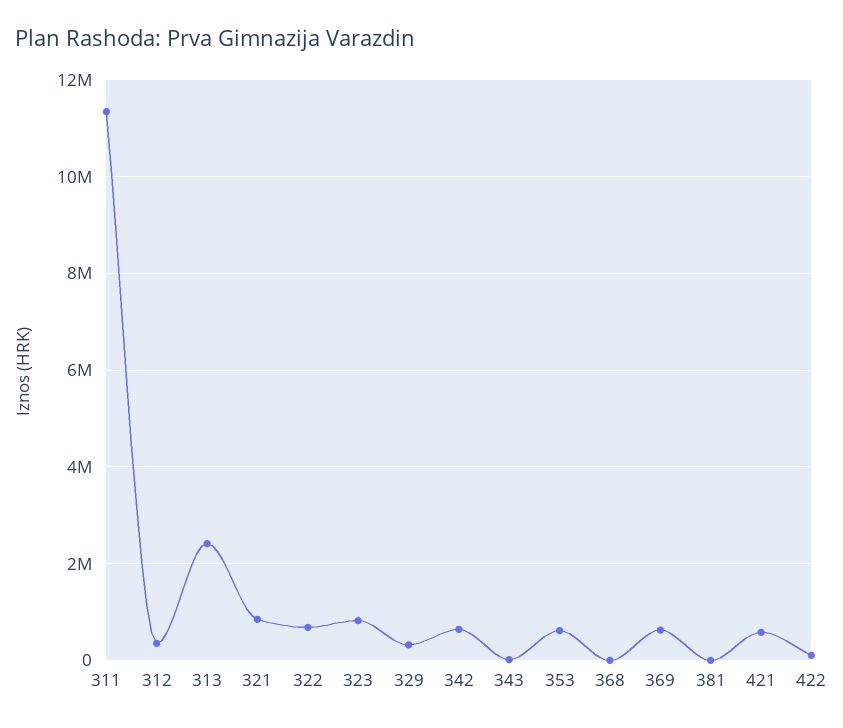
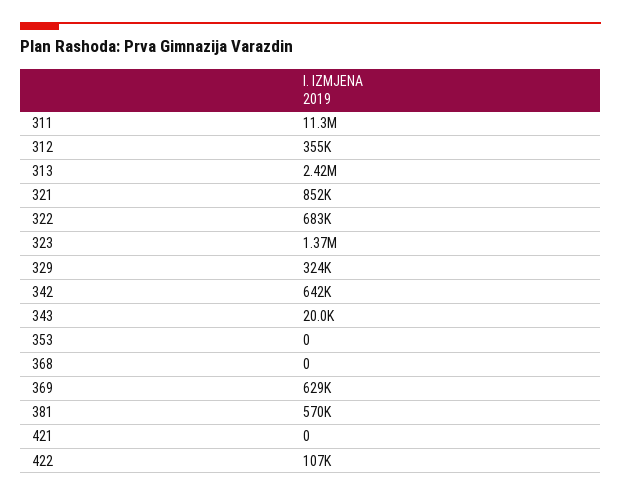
  {
    "311": 11300000,
    "312": 355000,
    "313": 2420000,
    "321": 852000,
    "322": 683000,
-   "323": 800000,
+   "323": 1370000,
    "329": 324000,
    "342": 642000,
    "343": 20000,
-   "353": 600000,
+   "353": 0,
    "368": 0,
    "369": 629000,
-   "381": 0,
+   "381": 570000,
-   "421": 600000,
+   "421": 0,
    "422": 107000
  }

